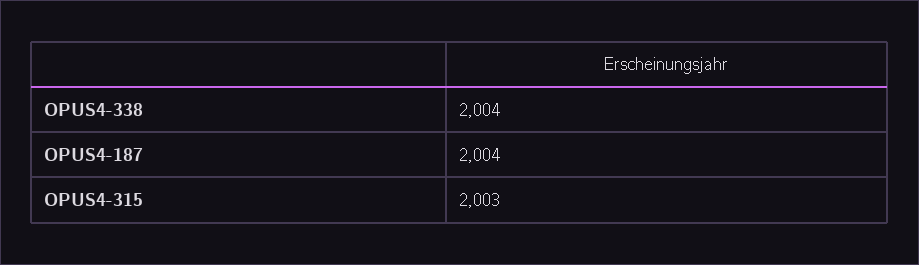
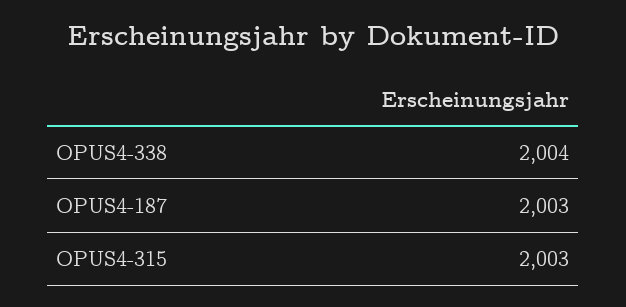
  {
    "OPUS4-338": 2004,
-   "OPUS4-187": 2004,
+   "OPUS4-187": 2003,
    "OPUS4-315": 2003
  }

